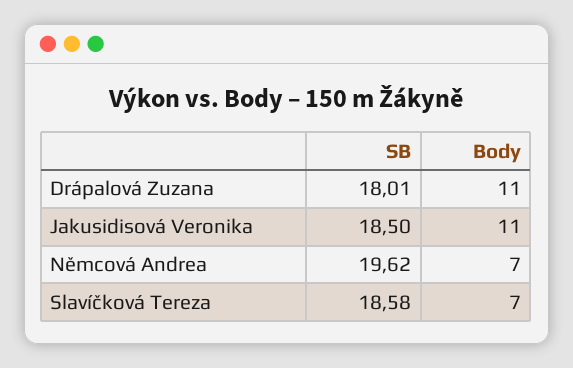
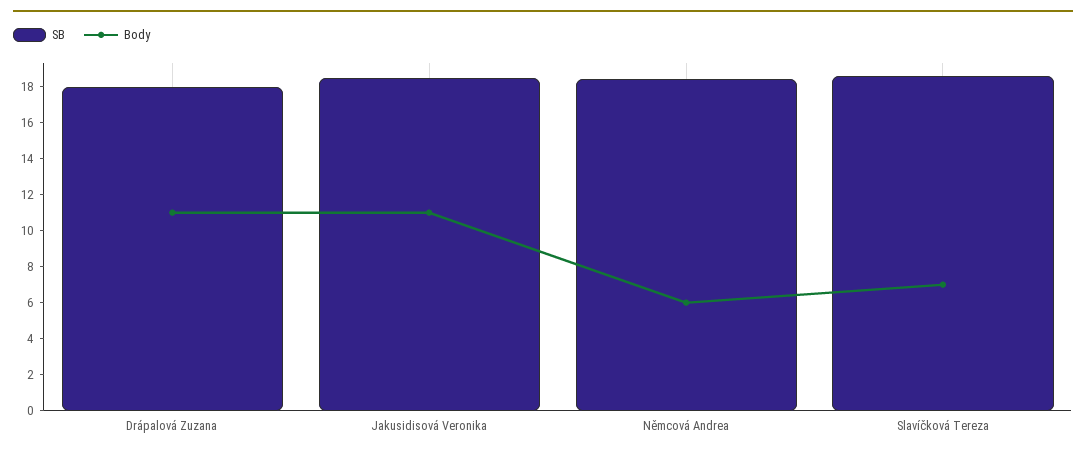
  {
    "SB": {
      "Drápalová Zuzana": 18.01,
      "Jakusidisová Veronika": 18.5,
-     "Němcová Andrea": 19.62,
+     "Němcová Andrea": 18.5,
      "Slavíčková Tereza": 18.58
    },
    "Body": {
      "Drápalová Zuzana": 11,
      "Jakusidisová Veronika": 11,
-     "Němcová Andrea": 7,
+     "Němcová Andrea": 6,
      "Slavíčková Tereza": 7
    }
  }

